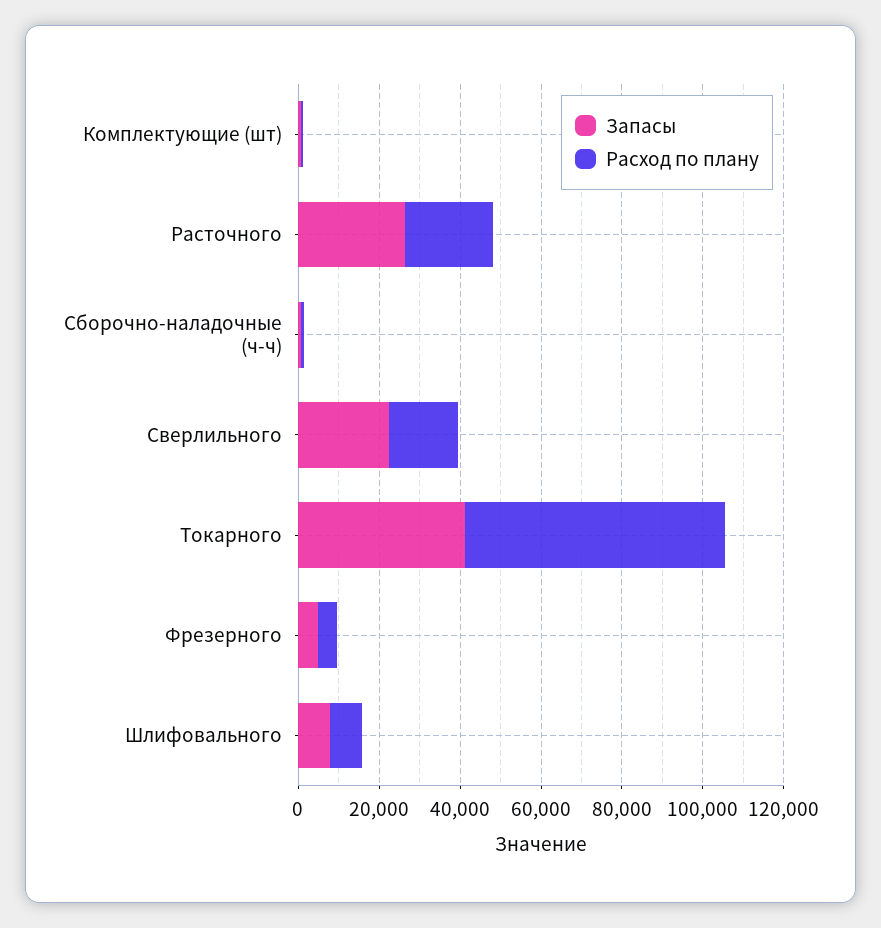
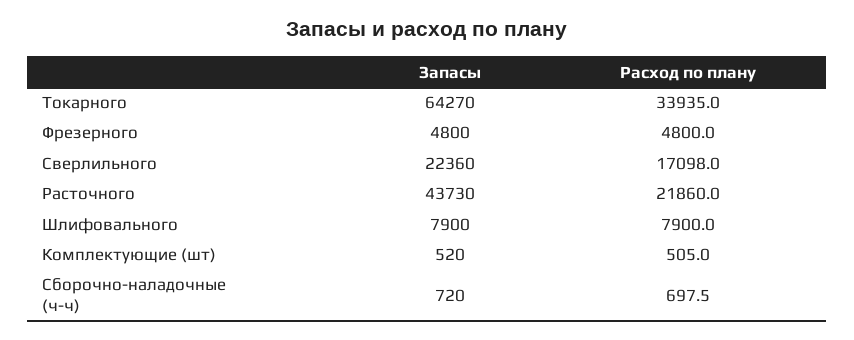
  {
    "Запасы": {
      "Комплектующие (шт)": 520,
-     "Расточного": 25000,
+     "Расточного": 43730,
      "Сборочно-наладочные (ч-ч)": 720,
      "Сверлильного": 22360,
-     "Токарного": 40000,
+     "Токарного": 64270,
      "Фрезерного": 4800,
      "Шлифовального": 7900
    },
    "Расход по плану": {
      "Комплектующие (шт)": 505,
      "Расточного": 21860,
      "Сборочно-наладочные (ч-ч)": 697.5,
      "Сверлильного": 17098,
-     "Токарного": 65000,
+     "Токарного": 33935,
      "Фрезерного": 4800,
      "Шлифовального": 7900
    }
  }

